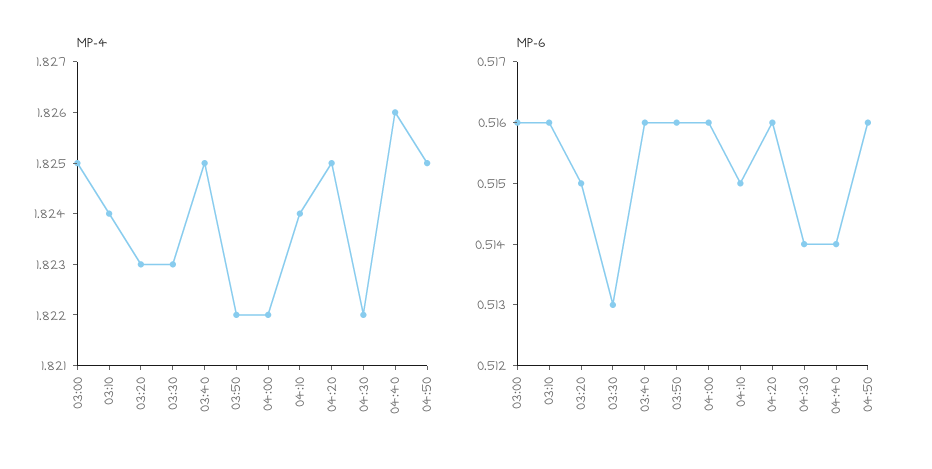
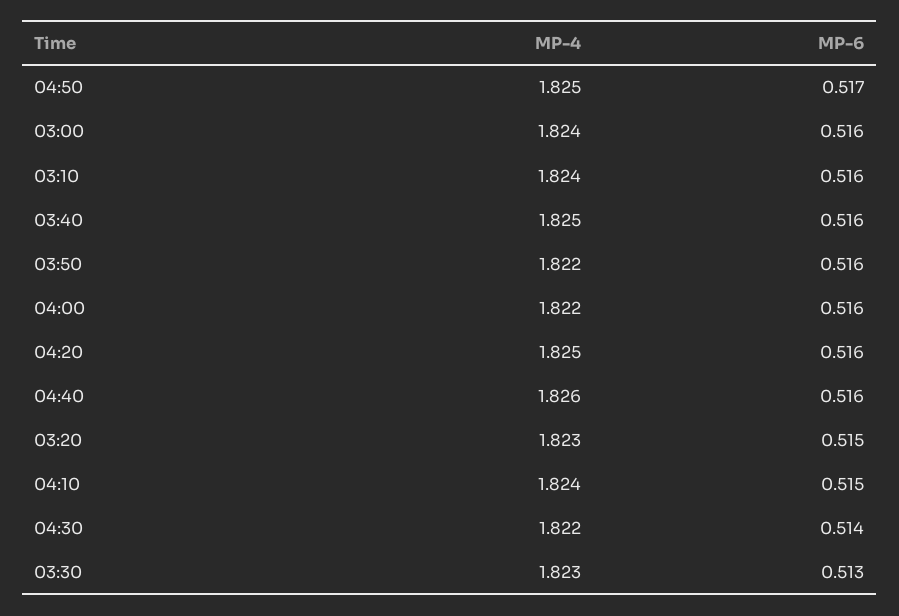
  {
    "MP-4": {
-     "03:00": 1.825,
+     "03:00": 1.824,
      "03:10": 1.824,
      "03:20": 1.823,
      "03:30": 1.823,
      "03:40": 1.825,
      "03:50": 1.822,
      "04:00": 1.822,
      "04:10": 1.824,
      "04:20": 1.825,
      "04:30": 1.822,
      "04:40": 1.826,
      "04:50": 1.825
    },
    "MP-6": {
      "03:00": 0.516,
      "03:10": 0.516,
      "03:20": 0.515,
      "03:30": 0.513,
      "03:40": 0.516,
      "03:50": 0.516,
      "04:00": 0.516,
      "04:10": 0.515,
      "04:20": 0.516,
      "04:30": 0.514,
-     "04:40": 0.514,
+     "04:40": 0.516,
-     "04:50": 0.516
+     "04:50": 0.517
    }
  }

